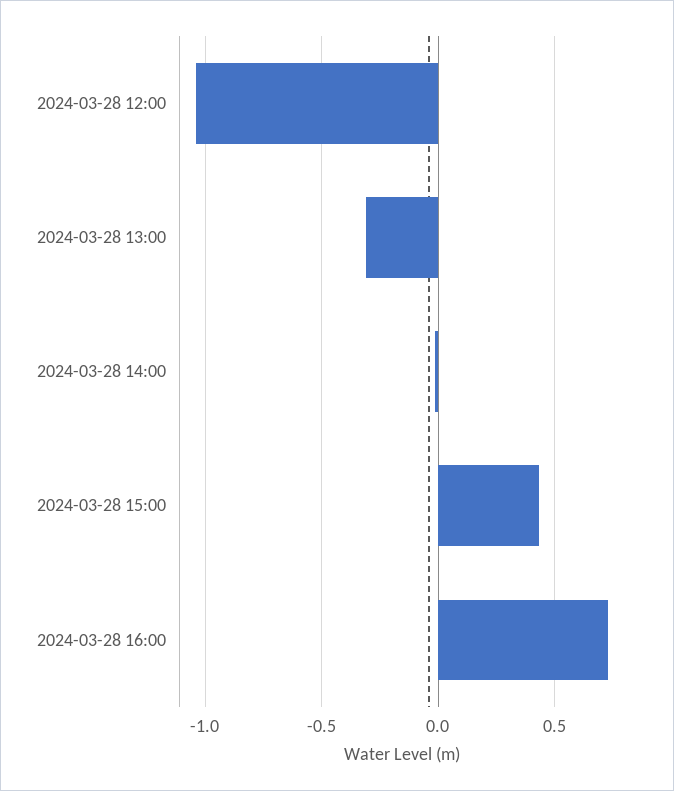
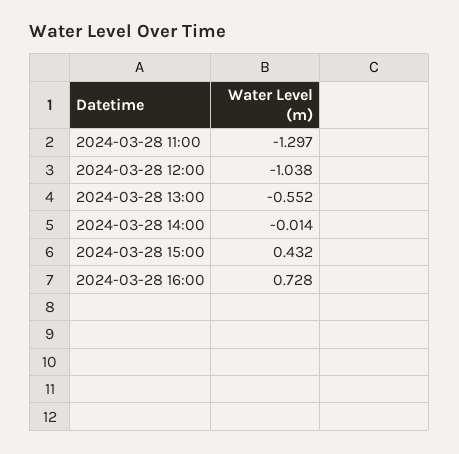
  {
    "2024-03-28 12:00": -1.038,
-   "2024-03-28 13:00": -0.3,
+   "2024-03-28 13:00": -0.552,
    "2024-03-28 14:00": -0.014,
    "2024-03-28 15:00": 0.432,
-   "2024-03-28 16:00": 0.728
+   "2024-03-28 16:00": 0.728,
+   "2024-03-28 11:00": -1.297
  }

